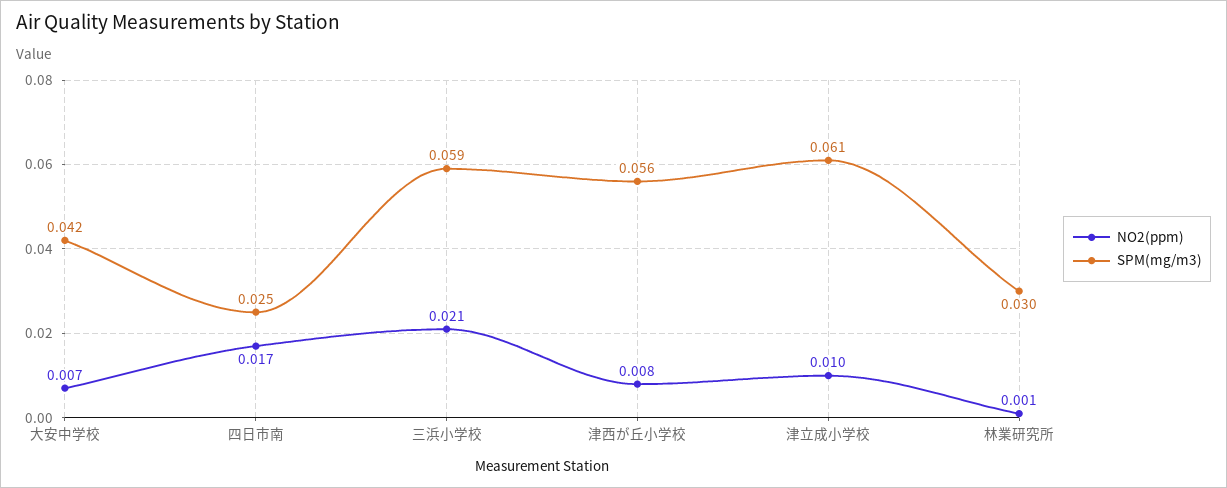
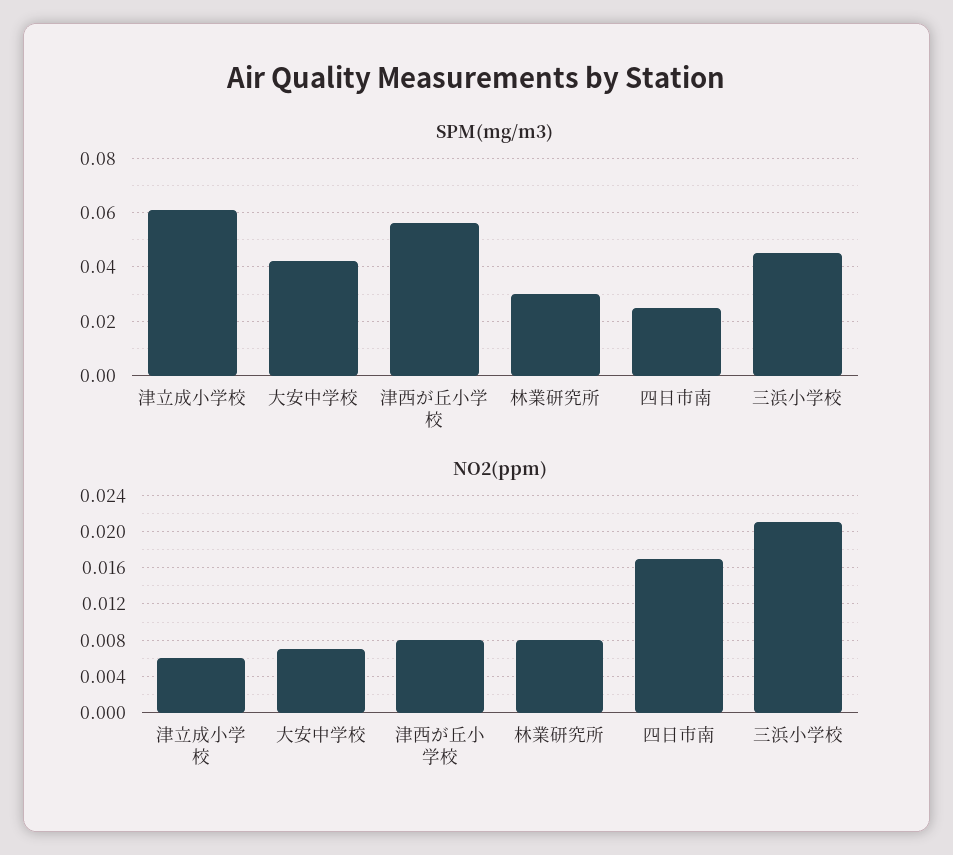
  {
    "NO2(ppm)": {
      "大安中学校": 0.007,
      "四日市南": 0.017,
      "三浜小学校": 0.021,
      "津西が丘小学校": 0.008,
-     "津立成小学校": 0.01,
+     "津立成小学校": 0.006,
-     "林業研究所": 0.001
+     "林業研究所": 0.008
    },
    "SPM(mg/m3)": {
      "大安中学校": 0.042,
      "四日市南": 0.025,
-     "三浜小学校": 0.059,
+     "三浜小学校": 0.045,
      "津西が丘小学校": 0.056,
      "津立成小学校": 0.061,
      "林業研究所": 0.03
    }
  }

